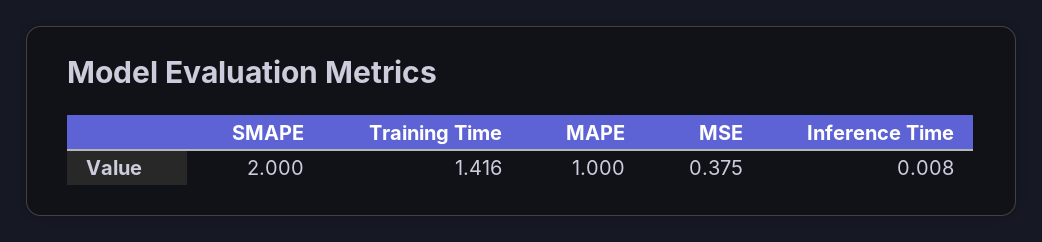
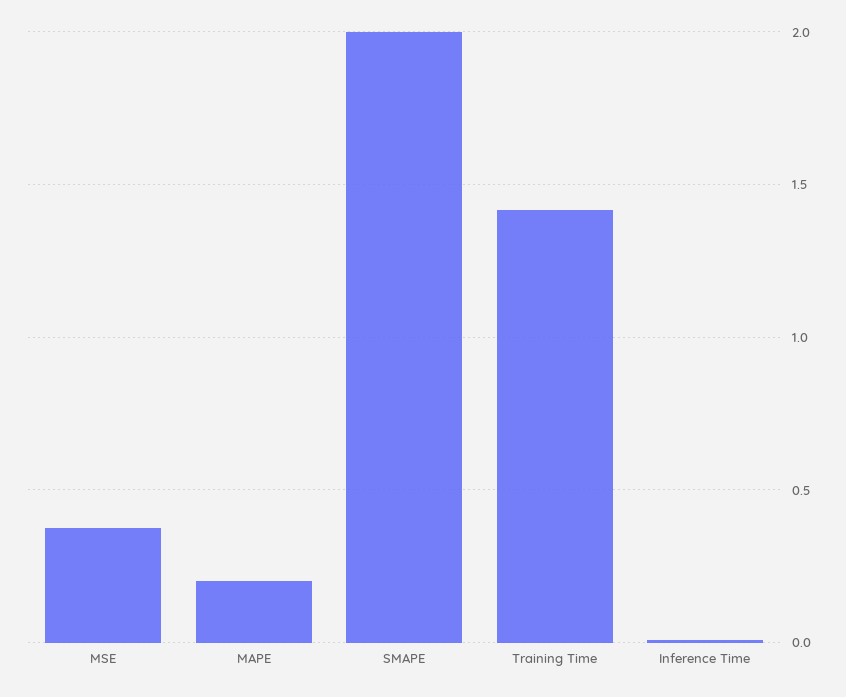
  {
    "SMAPE": 2,
    "Training Time": 1.416,
-   "MAPE": 1,
+   "MAPE": 0.2,
    "MSE": 0.375,
    "Inference Time": 0.008
  }

